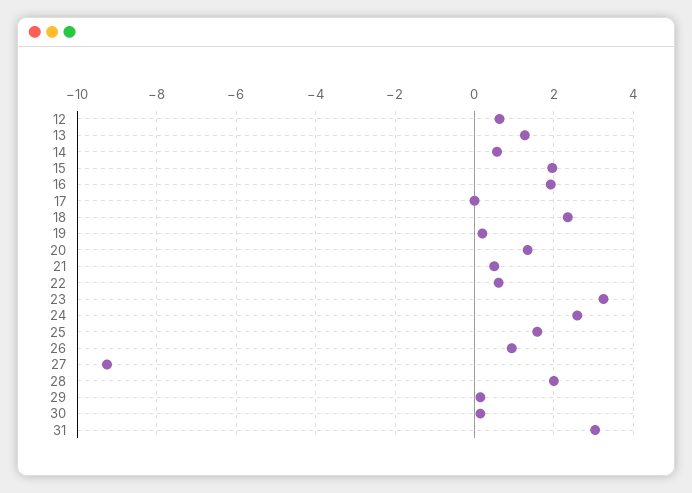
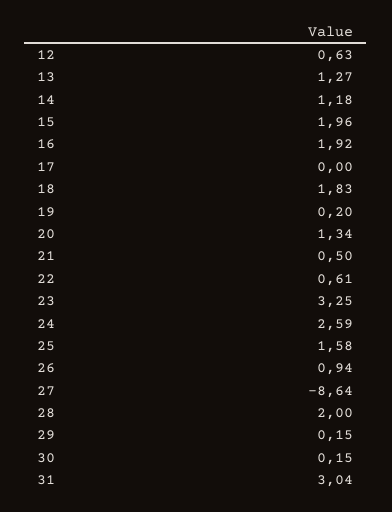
  {
    "12": 0.63,
    "13": 1.27,
-   "14": 0.6,
+   "14": 1.18,
    "15": 1.96,
    "16": 1.92,
    "17": 0,
-   "18": 2.4,
+   "18": 1.83,
    "19": 0.2,
    "20": 1.34,
    "21": 0.5,
    "22": 0.61,
    "23": 3.25,
    "24": 2.59,
    "25": 1.58,
    "26": 0.94,
-   "27": -9.2,
+   "27": -8.64,
    "28": 2,
    "29": 0.15,
    "30": 0.15,
    "31": 3.04
  }

